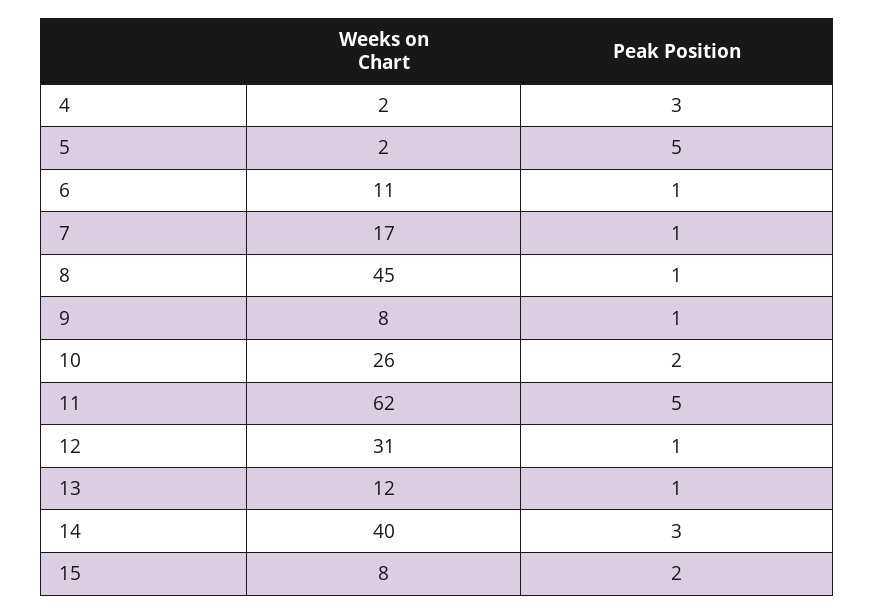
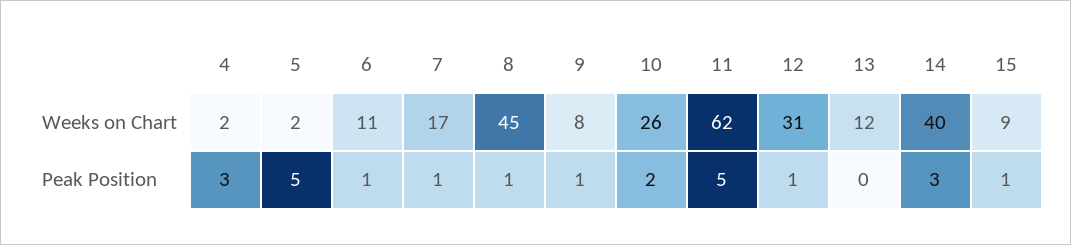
  {
    "Weeks on Chart": {
      "4": 2,
      "5": 2,
      "6": 11,
      "7": 17,
      "8": 45,
      "9": 8,
      "10": 26,
      "11": 62,
      "12": 31,
      "13": 12,
      "14": 40,
-     "15": 8
+     "15": 9
    },
    "Peak Position": {
      "4": 3,
      "5": 5,
      "6": 1,
      "7": 1,
      "8": 1,
      "9": 1,
      "10": 2,
      "11": 5,
      "12": 1,
-     "13": 1,
+     "13": 0,
      "14": 3,
-     "15": 2
+     "15": 1
    }
  }

